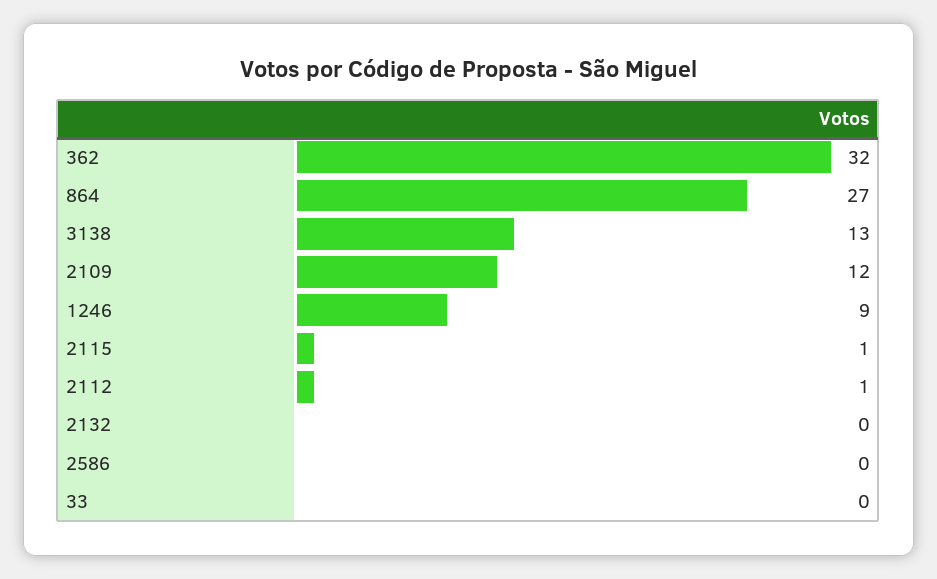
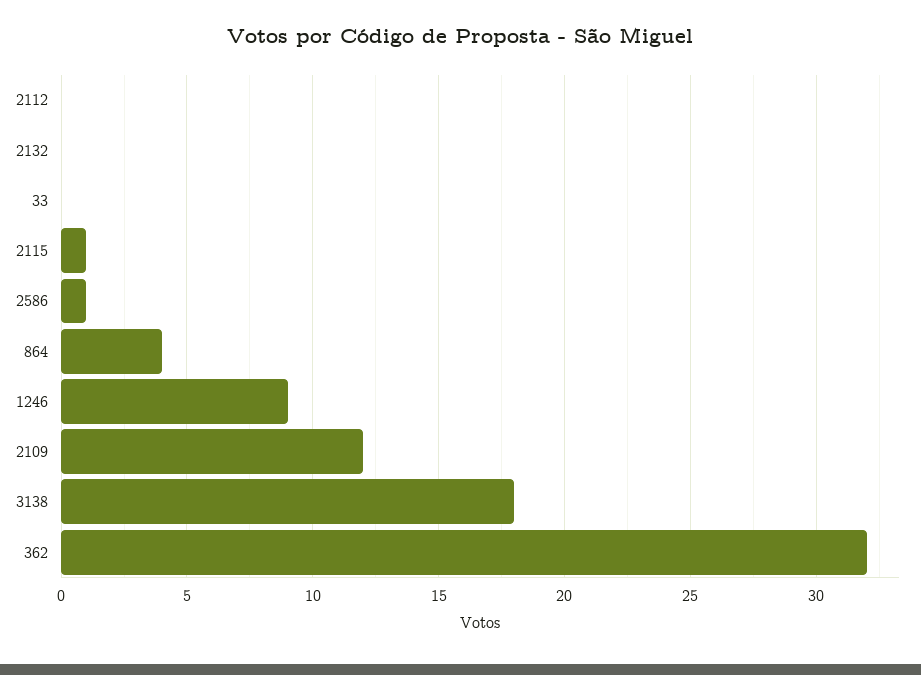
  {
    "362": 32,
-   "864": 27,
+   "864": 4,
-   "3138": 13,
+   "3138": 18,
    "2109": 12,
    "1246": 9,
    "2115": 1,
-   "2112": 1,
+   "2112": 0,
    "2132": 0,
-   "2586": 0,
+   "2586": 1,
    "33": 0
  }

